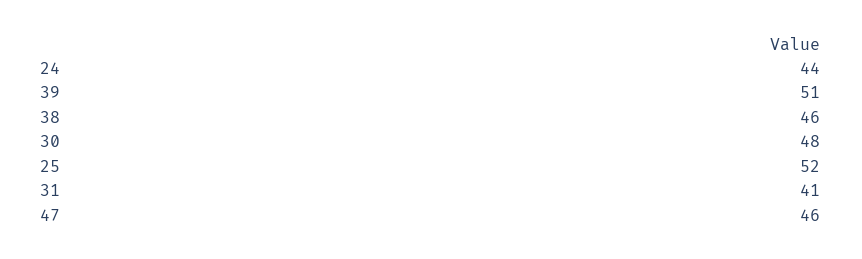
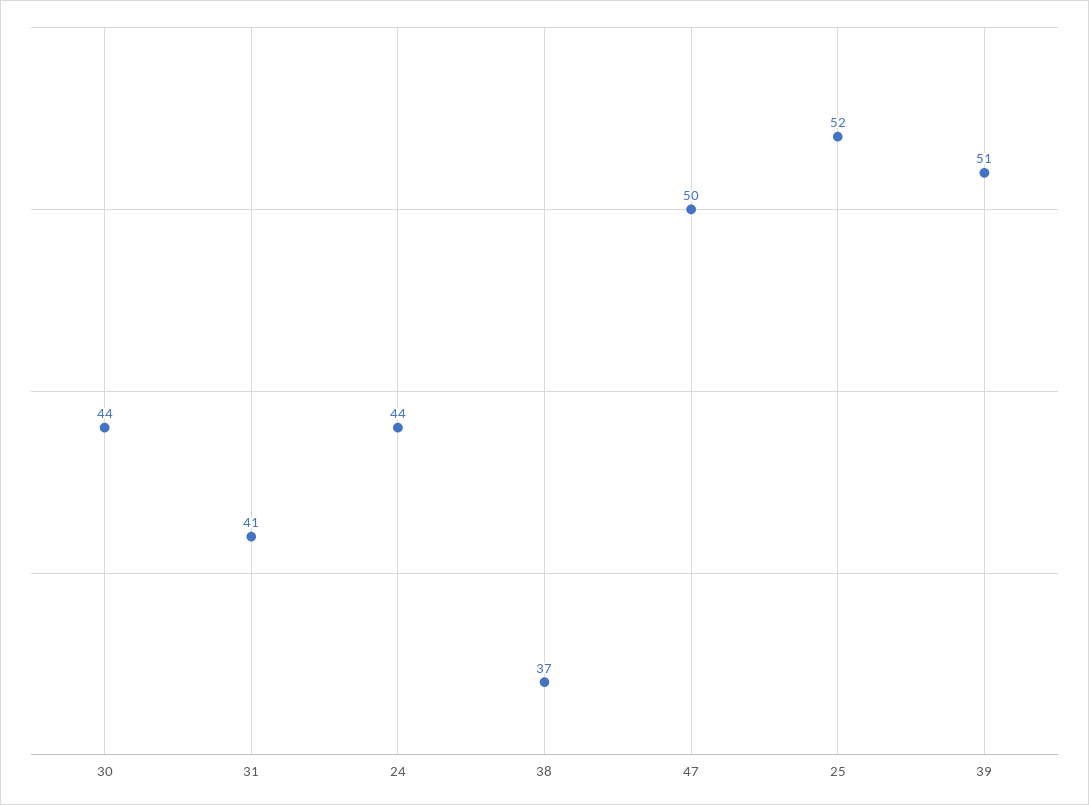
  {
    "24": 44,
    "39": 51,
-   "38": 46,
+   "38": 37,
-   "30": 48,
+   "30": 44,
    "25": 52,
    "31": 41,
-   "47": 46
+   "47": 50
  }

